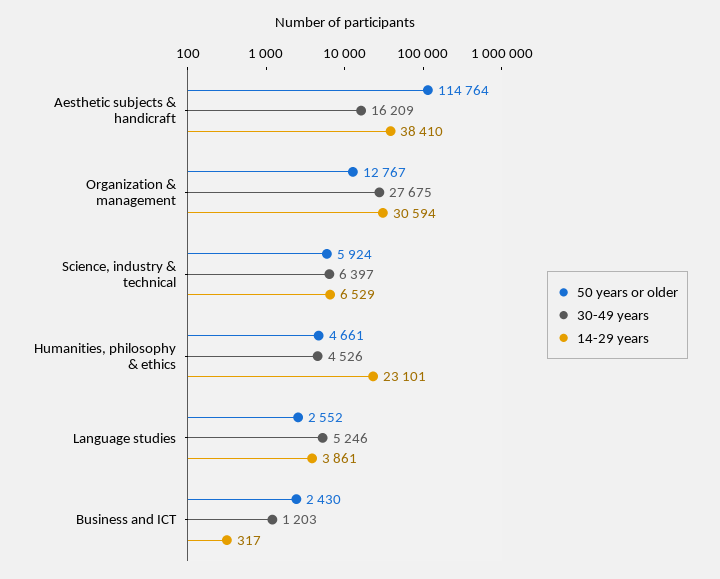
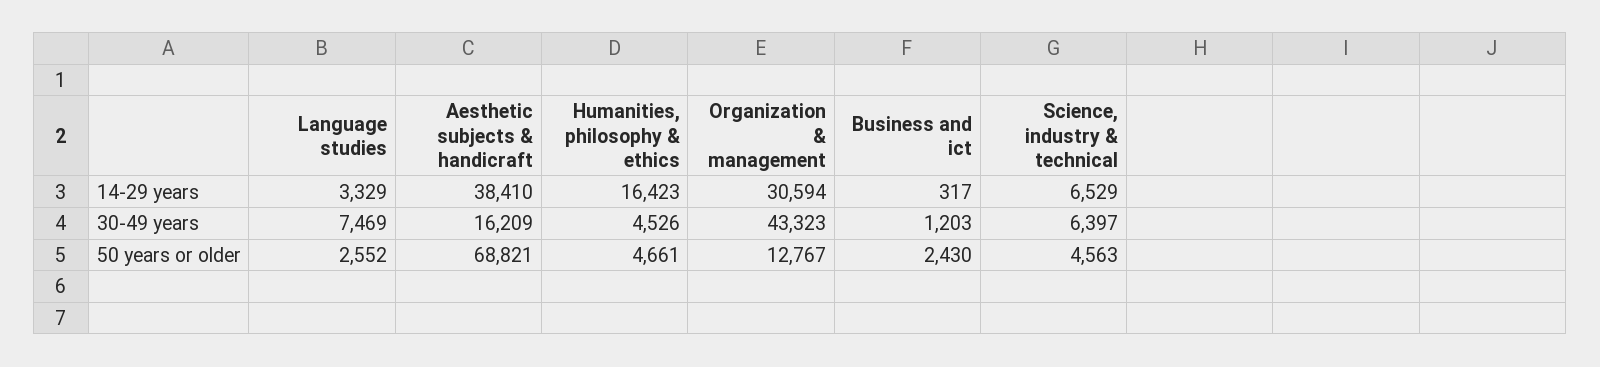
  {
    "50 years or older": {
-     "Aesthetic subjects & handicraft": 114764,
+     "Aesthetic subjects & handicraft": 68821,
      "Organization & management": 12767,
-     "Science, industry & technical": 5924,
+     "Science, industry & technical": 4563,
      "Humanities, philosophy & ethics": 4661,
      "Language studies": 2552,
      "Business and ICT": 2430
    },
    "30-49 years": {
      "Aesthetic subjects & handicraft": 16209,
-     "Organization & management": 27675,
+     "Organization & management": 43323,
      "Science, industry & technical": 6397,
      "Humanities, philosophy & ethics": 4526,
-     "Language studies": 5246,
+     "Language studies": 7469,
      "Business and ICT": 1203
    },
    "14-29 years": {
      "Aesthetic subjects & handicraft": 38410,
      "Organization & management": 30594,
      "Science, industry & technical": 6529,
-     "Humanities, philosophy & ethics": 23101,
+     "Humanities, philosophy & ethics": 16423,
-     "Language studies": 3861,
+     "Language studies": 3329,
      "Business and ICT": 317
    }
  }

